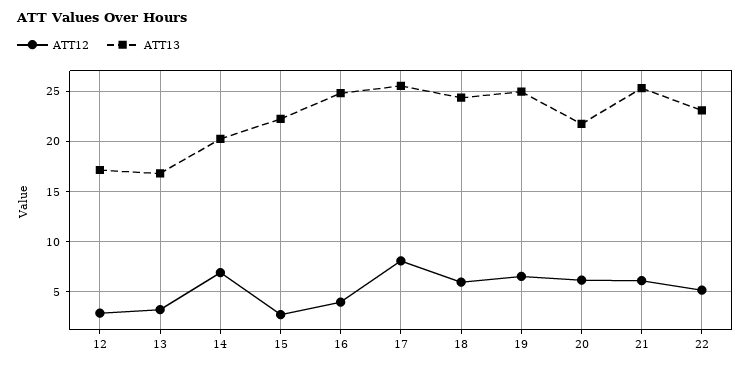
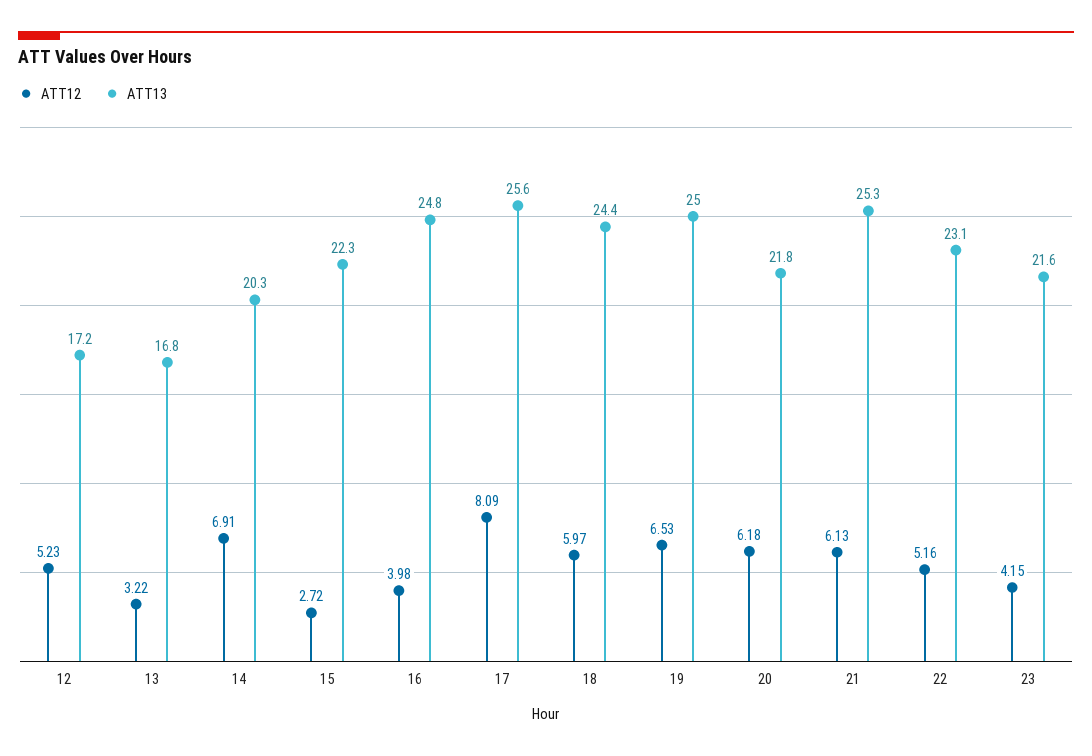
  {
    "ATT12": {
-     "12": 3,
+     "12": 5.23,
      "13": 3.22,
      "14": 6.91,
      "15": 2.72,
      "16": 3.98,
      "17": 8.09,
      "18": 5.97,
      "19": 6.53,
      "20": 6.18,
      "21": 6.13,
-     "22": 5.16
+     "22": 5.16,
+     "23": 4.15
    },
    "ATT13": {
      "12": 17.2,
      "13": 16.8,
      "14": 20.3,
      "15": 22.3,
      "16": 24.8,
      "17": 25.6,
      "18": 24.4,
      "19": 25,
      "20": 21.8,
      "21": 25.3,
-     "22": 23.1
+     "22": 23.1,
+     "23": 21.6
    }
  }

